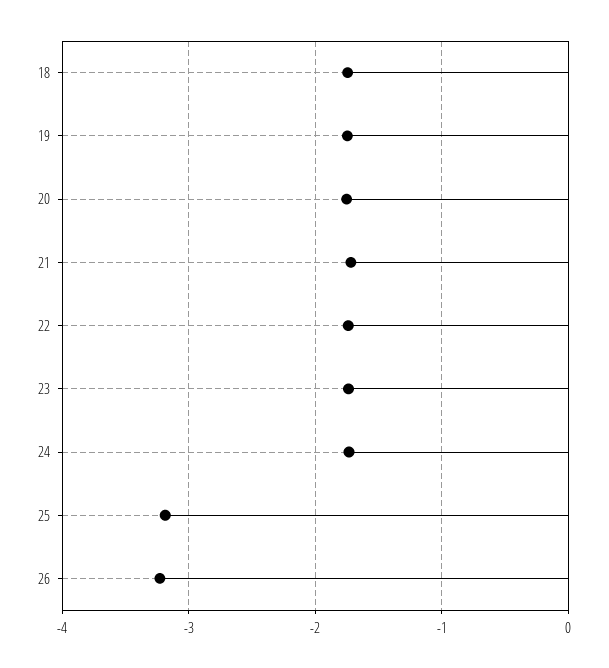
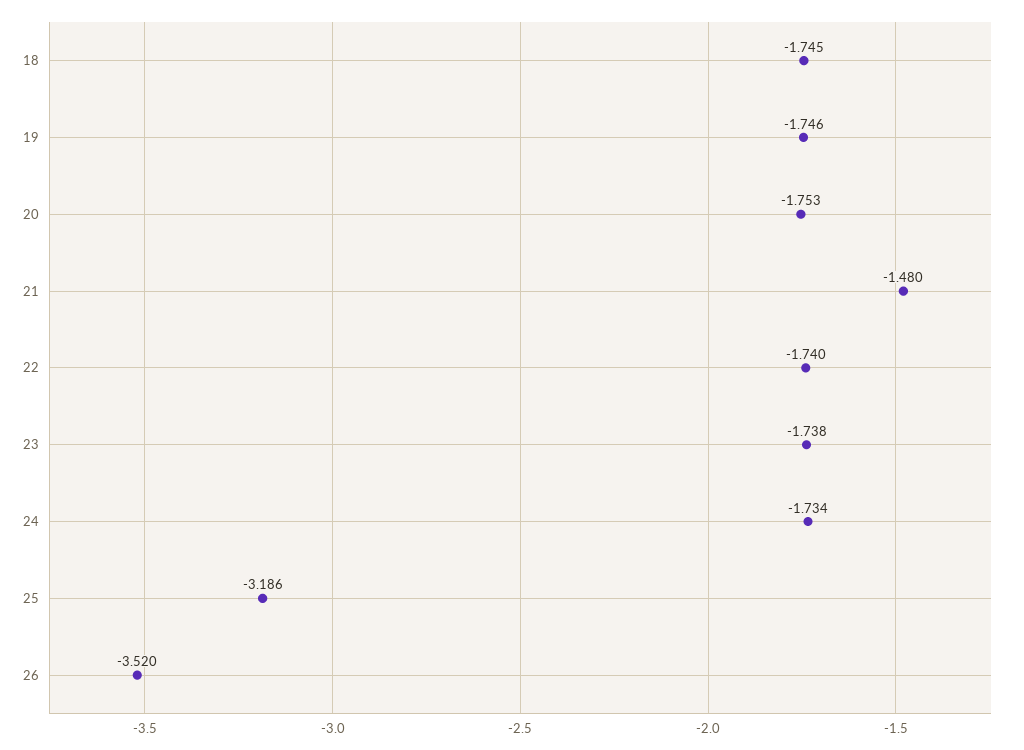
  {
    "18": -1.745,
    "19": -1.746,
    "20": -1.753,
-   "21": -1.7,
+   "21": -1.48,
    "22": -1.74,
    "23": -1.738,
    "24": -1.734,
    "25": -3.186,
-   "26": -3.2
+   "26": -3.52
  }

